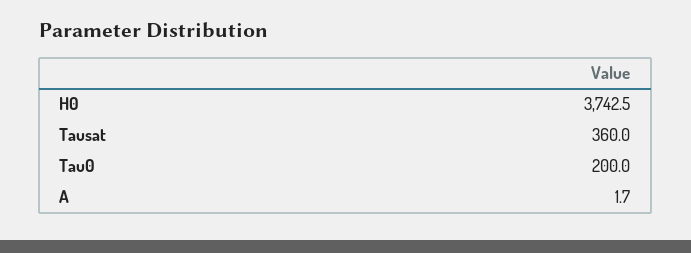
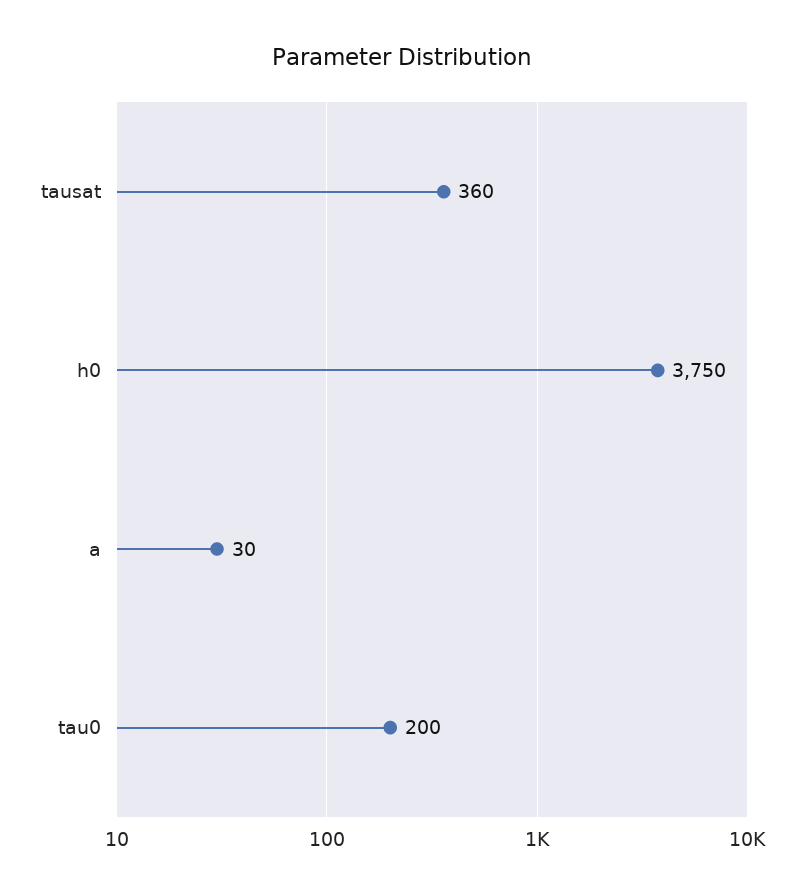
  {
-   "H0": 3742.5,
+   "H0": 3750,
    "Tausat": 360,
    "Tau0": 200,
-   "A": 1.7
+   "A": 30
  }

